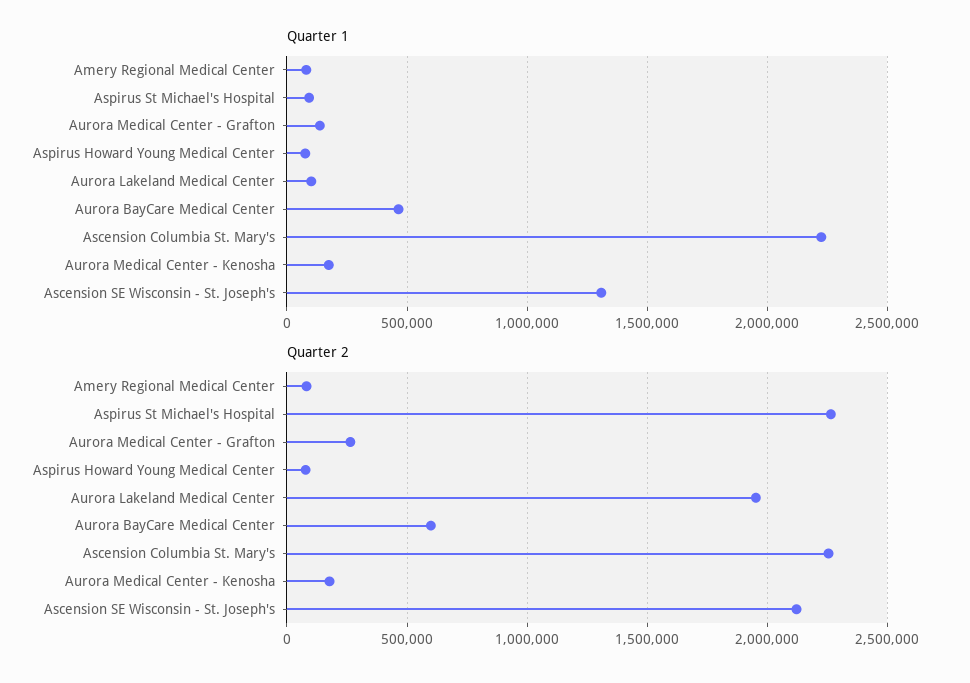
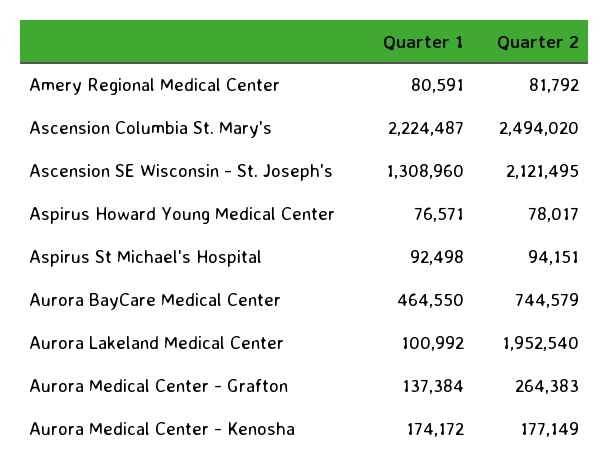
  {
    "Quarter 1": {
      "Amery Regional Medical Center": 80591,
      "Aspirus St Michael's Hospital": 92498,
      "Aurora Medical Center - Grafton": 137384,
      "Aspirus Howard Young Medical Center": 76571,
      "Aurora Lakeland Medical Center": 100992,
      "Aurora BayCare Medical Center": 464550,
      "Ascension Columbia St. Mary's": 2224487,
      "Aurora Medical Center - Kenosha": 174172,
      "Ascension SE Wisconsin - St. Joseph's": 1308960
    },
    "Quarter 2": {
      "Amery Regional Medical Center": 81792,
-     "Aspirus St Michael's Hospital": 2250000,
+     "Aspirus St Michael's Hospital": 94151,
      "Aurora Medical Center - Grafton": 264383,
      "Aspirus Howard Young Medical Center": 78017,
      "Aurora Lakeland Medical Center": 1952540,
-     "Aurora BayCare Medical Center": 600000,
+     "Aurora BayCare Medical Center": 744579,
-     "Ascension Columbia St. Mary's": 2250000,
+     "Ascension Columbia St. Mary's": 2494020,
      "Aurora Medical Center - Kenosha": 177149,
      "Ascension SE Wisconsin - St. Joseph's": 2121495
    }
  }

